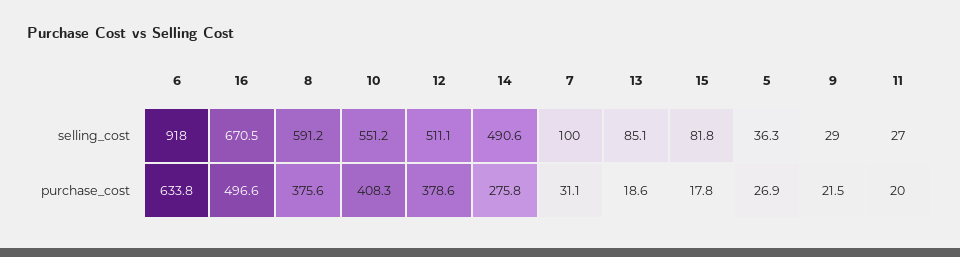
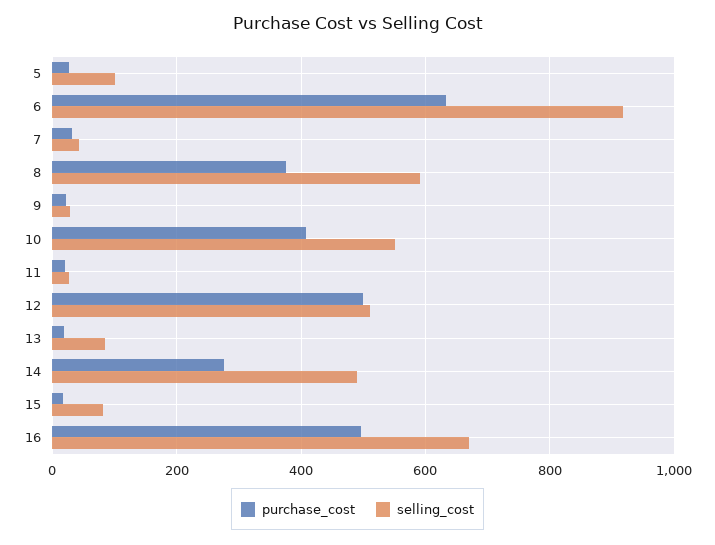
  {
    "selling_cost": {
      "6": 918,
      "16": 670.5,
      "8": 591.2,
      "10": 551.2,
      "12": 511.1,
      "14": 490.6,
-     "7": 100,
+     "7": 40,
      "13": 85.1,
      "15": 81.8,
-     "5": 36.3,
+     "5": 100,
      "9": 29,
      "11": 27
    },
    "purchase_cost": {
      "6": 633.8,
      "16": 496.6,
      "8": 375.6,
      "10": 408.3,
-     "12": 378.6,
+     "12": 500,
      "14": 275.8,
      "7": 31.1,
      "13": 18.6,
      "15": 17.8,
      "5": 26.9,
      "9": 21.5,
      "11": 20
    }
  }

